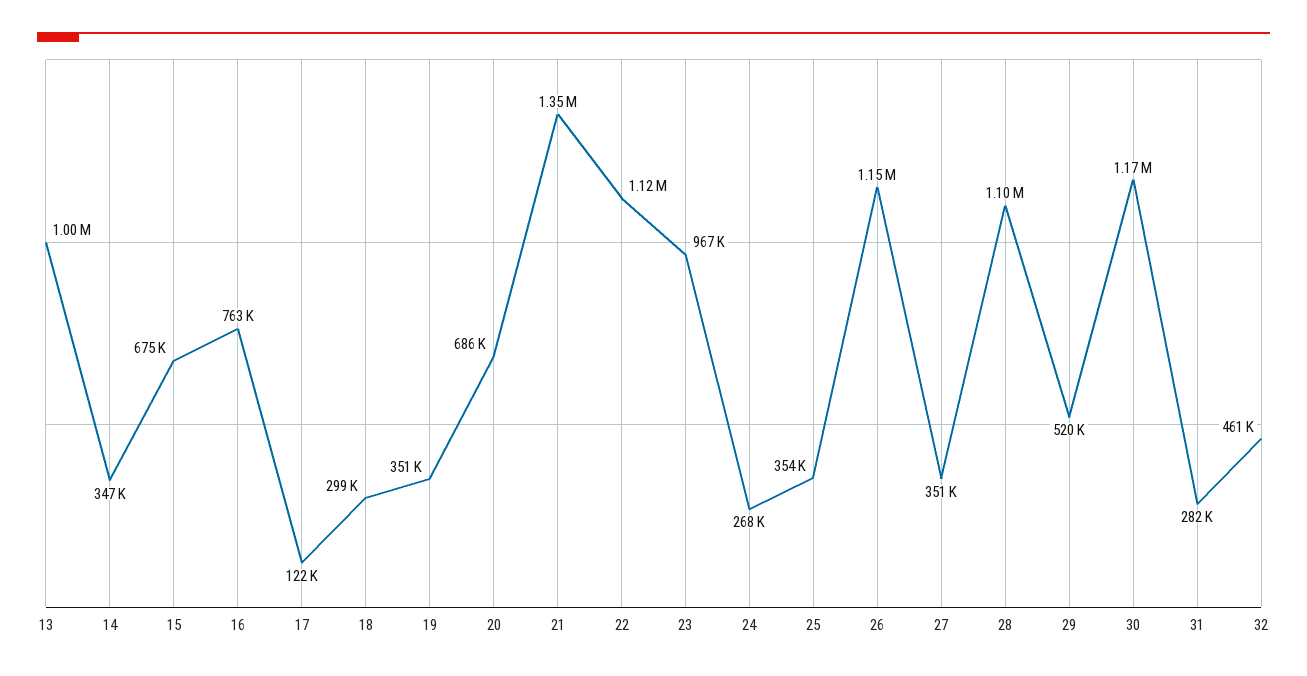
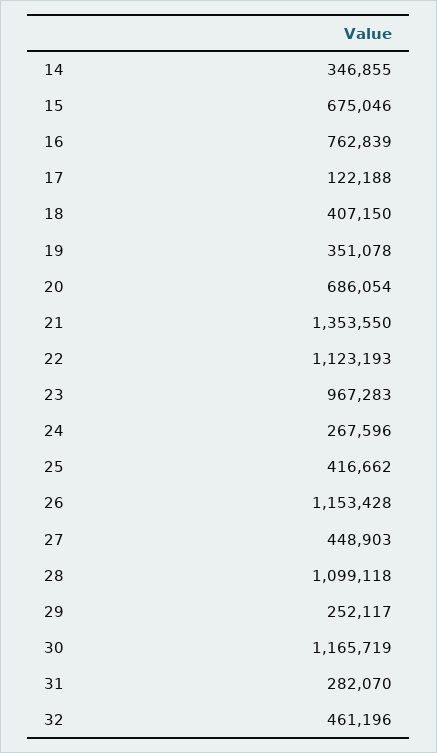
  {
-   "13": 1000000,
    "14": 346855,
    "15": 675046,
    "16": 762839,
    "17": 122188,
-   "18": 299000,
+   "18": 407150,
    "19": 351078,
    "20": 686054,
    "21": 1353550,
    "22": 1123193,
    "23": 967283,
    "24": 267596,
-   "25": 354000,
+   "25": 416662,
    "26": 1153428,
-   "27": 351000,
+   "27": 448903,
    "28": 1099118,
-   "29": 520000,
+   "29": 252117,
    "30": 1165719,
    "31": 282070,
    "32": 461196
  }

